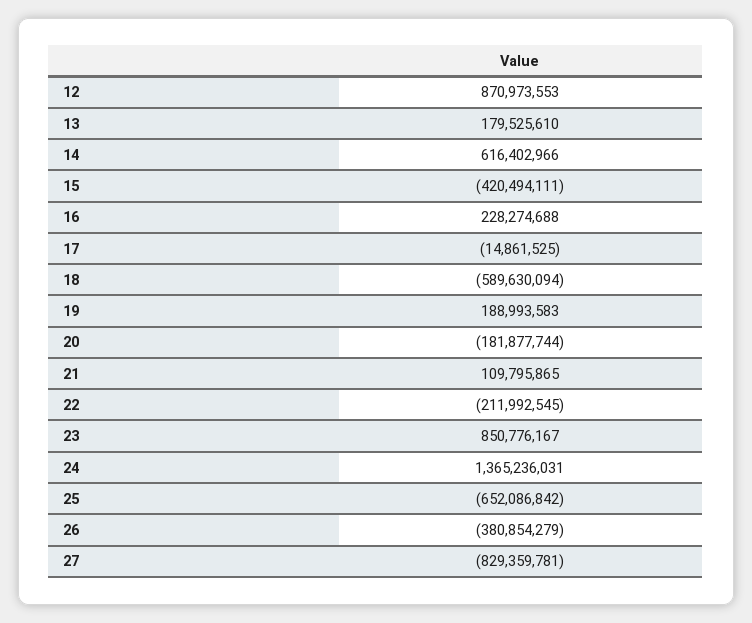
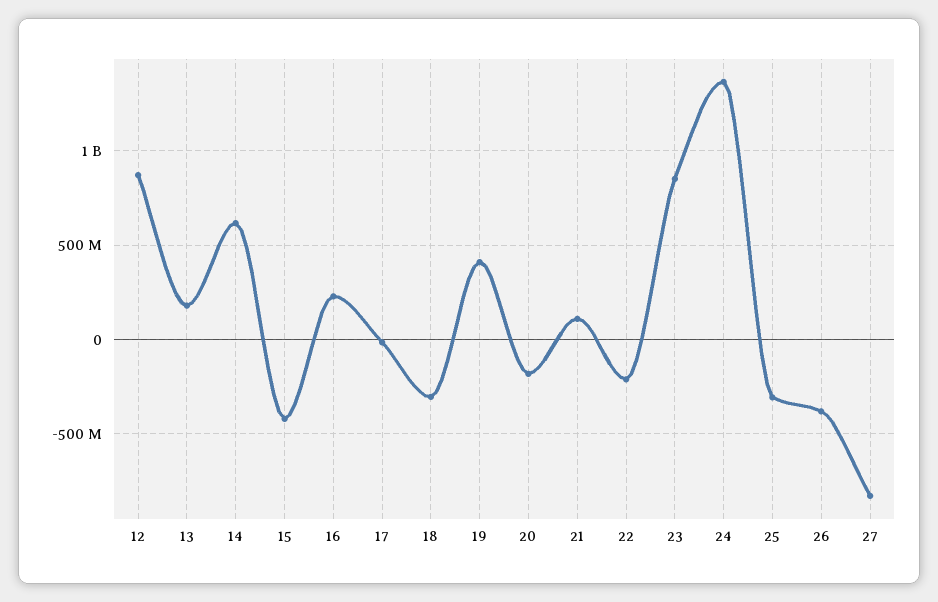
  {
    "12": 870973553,
    "13": 179525610,
    "14": 616402966,
    "15": -420494111,
    "16": 228274688,
    "17": -14861525,
-   "18": -589630094,
+   "18": -300000000,
-   "19": 188993583,
+   "19": 400000000,
    "20": -181877744,
    "21": 109795865,
    "22": -211992545,
    "23": 850776167,
    "24": 1365236031,
-   "25": -652086842,
+   "25": -300000000,
    "26": -380854279,
    "27": -829359781
  }

